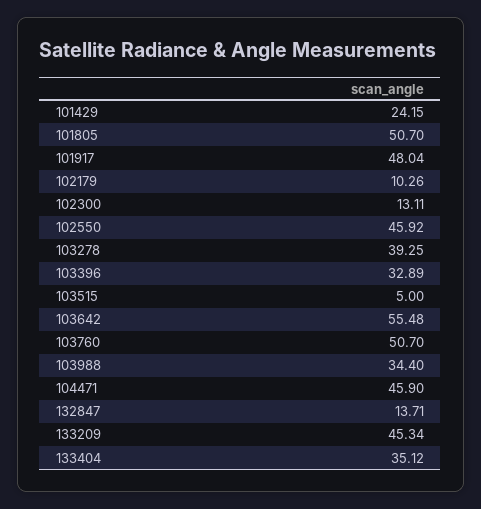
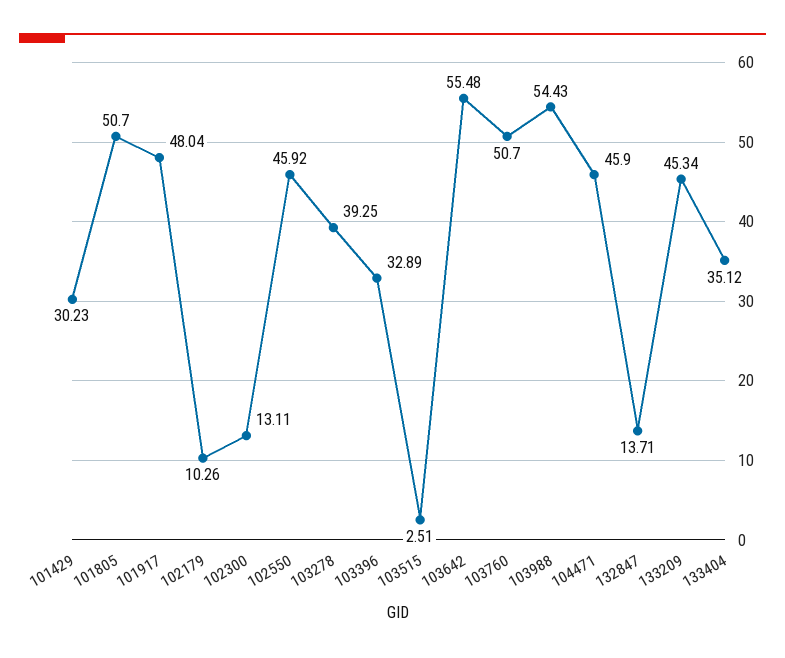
  {
-   "101429": 24.15,
+   "101429": 30.23,
    "101805": 50.7,
    "101917": 48.04,
    "102179": 10.26,
    "102300": 13.11,
    "102550": 45.92,
    "103278": 39.25,
    "103396": 32.89,
-   "103515": 5,
+   "103515": 2.51,
    "103642": 55.48,
    "103760": 50.7,
-   "103988": 34.4,
+   "103988": 54.43,
    "104471": 45.9,
    "132847": 13.71,
    "133209": 45.34,
    "133404": 35.12
  }

